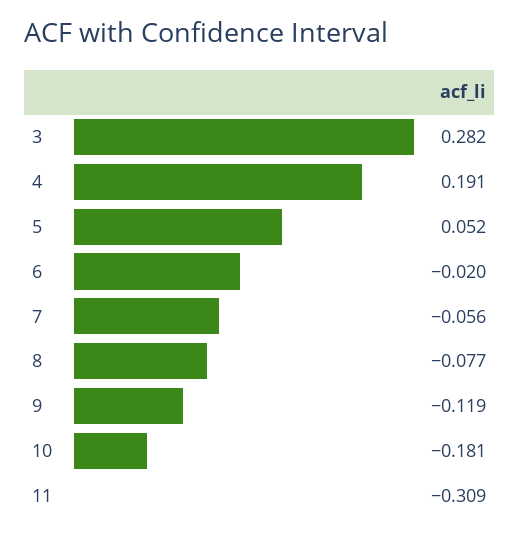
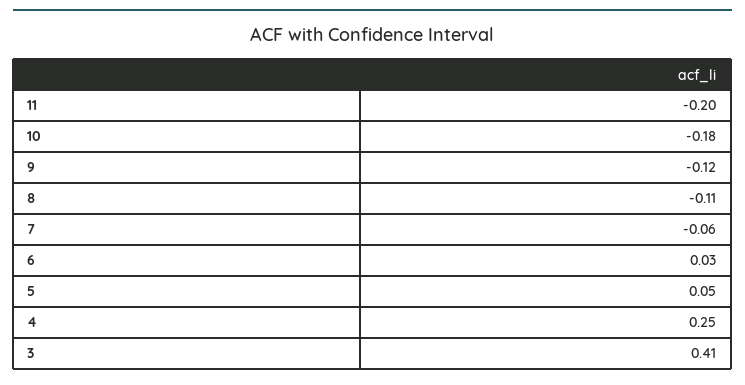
  {
-   "3": 0.282,
+   "3": 0.41,
-   "4": 0.191,
+   "4": 0.25,
    "5": 0.052,
-   "6": -0.02,
+   "6": 0.03,
    "7": -0.056,
-   "8": -0.077,
+   "8": -0.11,
    "9": -0.119,
    "10": -0.181,
-   "11": -0.309
+   "11": -0.2
  }

